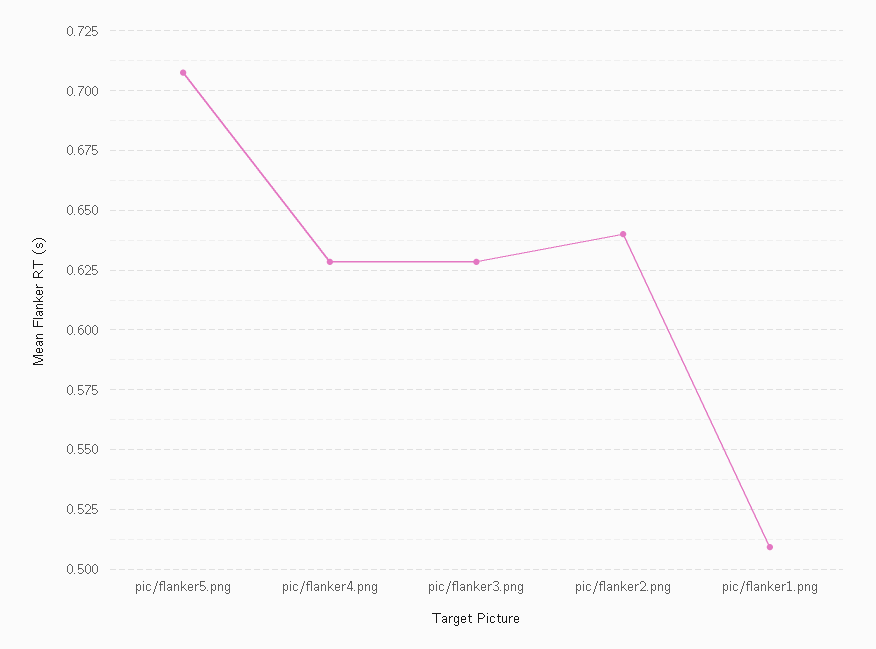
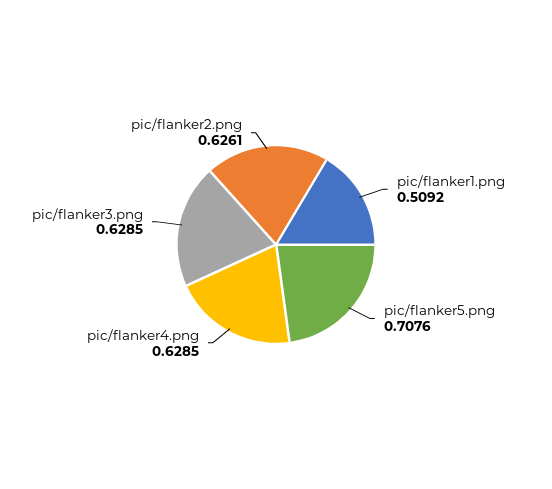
  {
    "pic/flanker5.png": 0.7076,
    "pic/flanker4.png": 0.6285,
    "pic/flanker3.png": 0.6285,
-   "pic/flanker2.png": 0.64,
+   "pic/flanker2.png": 0.6261,
    "pic/flanker1.png": 0.5092
  }

